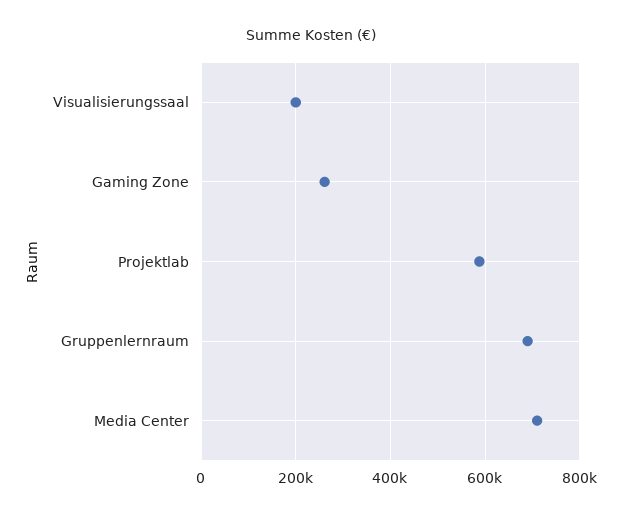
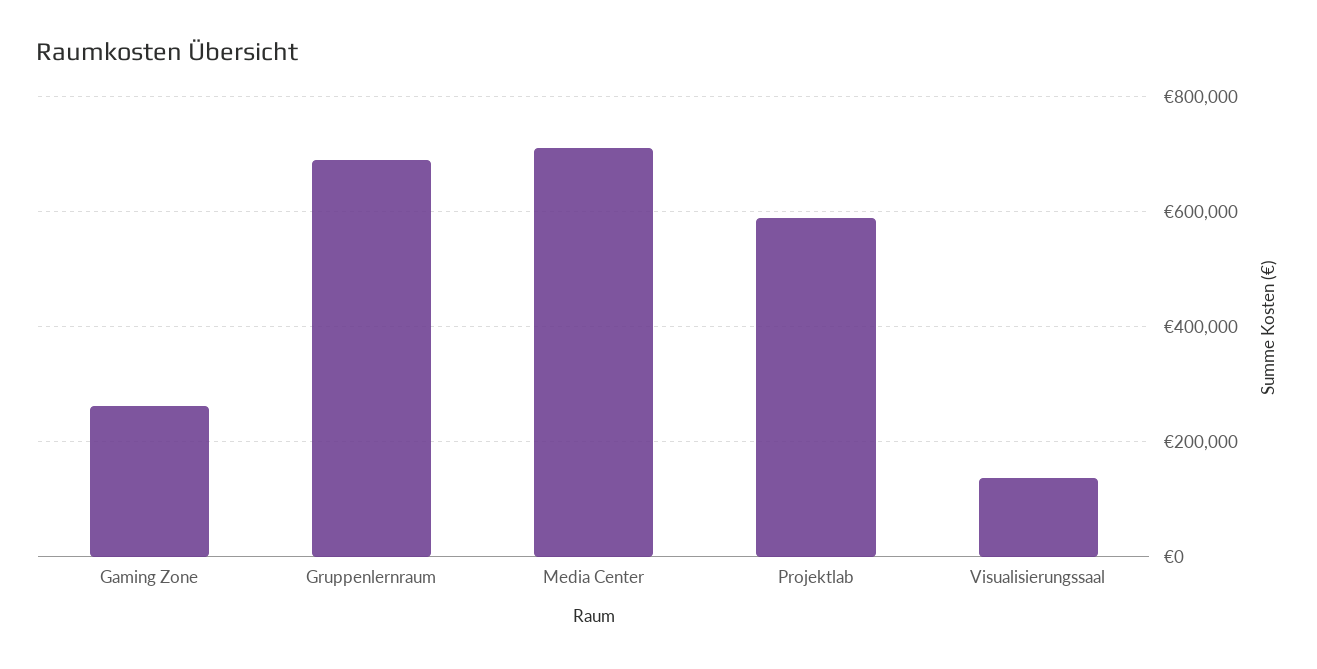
  {
-   "Visualisierungssaal": 200000,
+   "Visualisierungssaal": 140000,
    "Gaming Zone": 260000,
    "Projektlab": 580000,
    "Gruppenlernraum": 700000,
    "Media Center": 720000
  }

